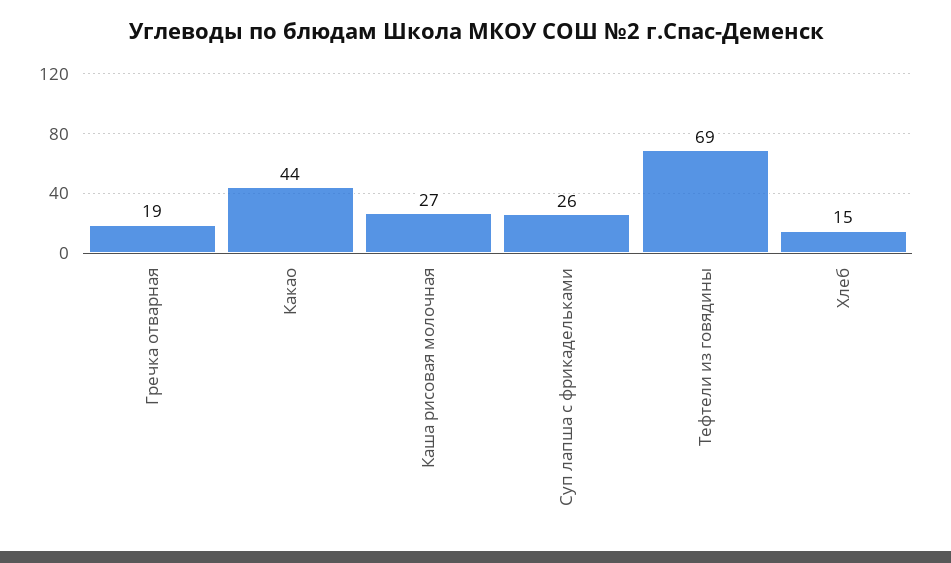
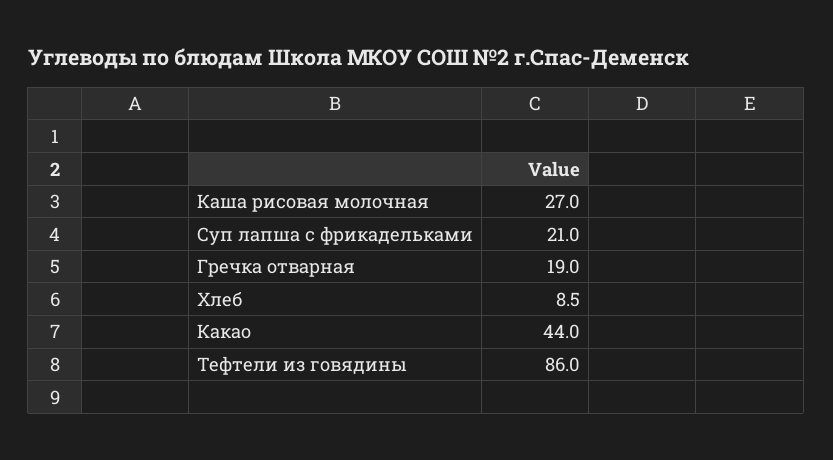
  {
    "Гречка отварная": 19,
    "Какао": 44,
    "Каша рисовая молочная": 27,
-   "Суп лапша с фрикадельками": 26,
+   "Суп лапша с фрикадельками": 21,
-   "Тефтели из говядины": 69,
+   "Тефтели из говядины": 86,
-   "Хлеб": 15
+   "Хлеб": 8.5
  }

